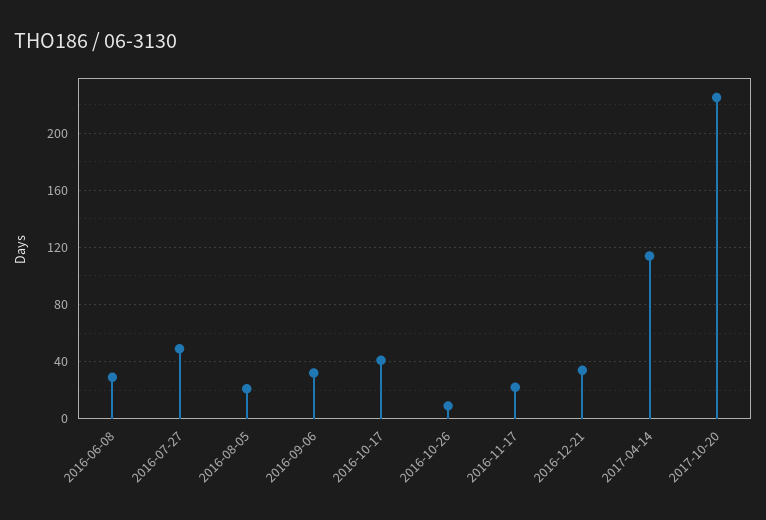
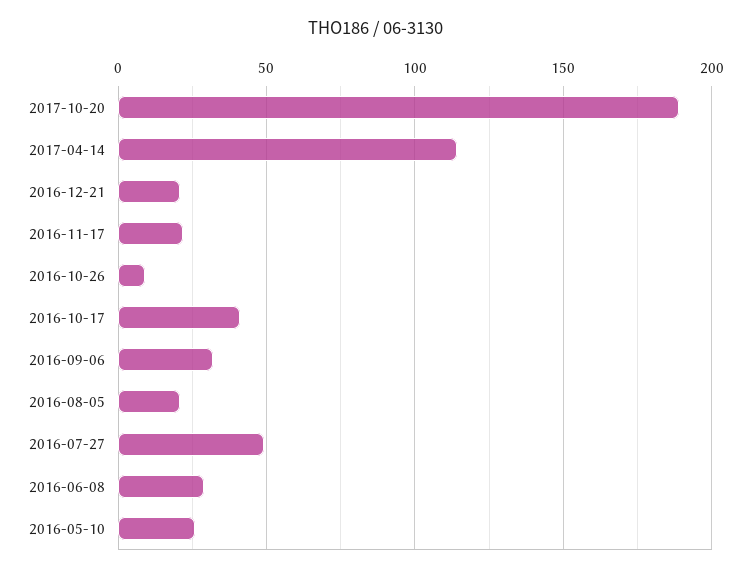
  {
    "2016-06-08": 30,
    "2016-07-27": 50,
    "2016-08-05": 20,
    "2016-09-06": 30,
    "2016-10-17": 40,
    "2016-10-26": 10,
    "2016-11-17": 20,
-   "2016-12-21": 35,
+   "2016-12-21": 20,
    "2017-04-14": 115,
-   "2017-10-20": 225
+   "2017-10-20": 190,
+   "2016-05-10": 25
  }

